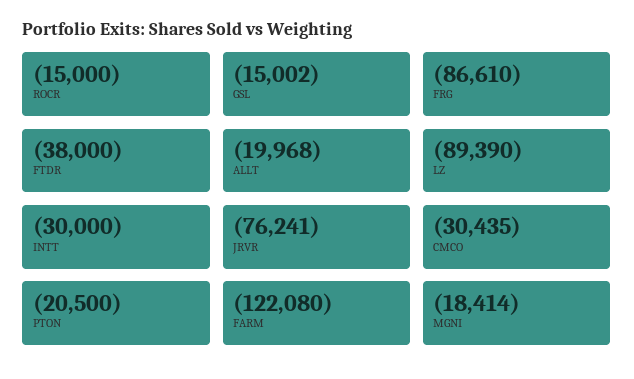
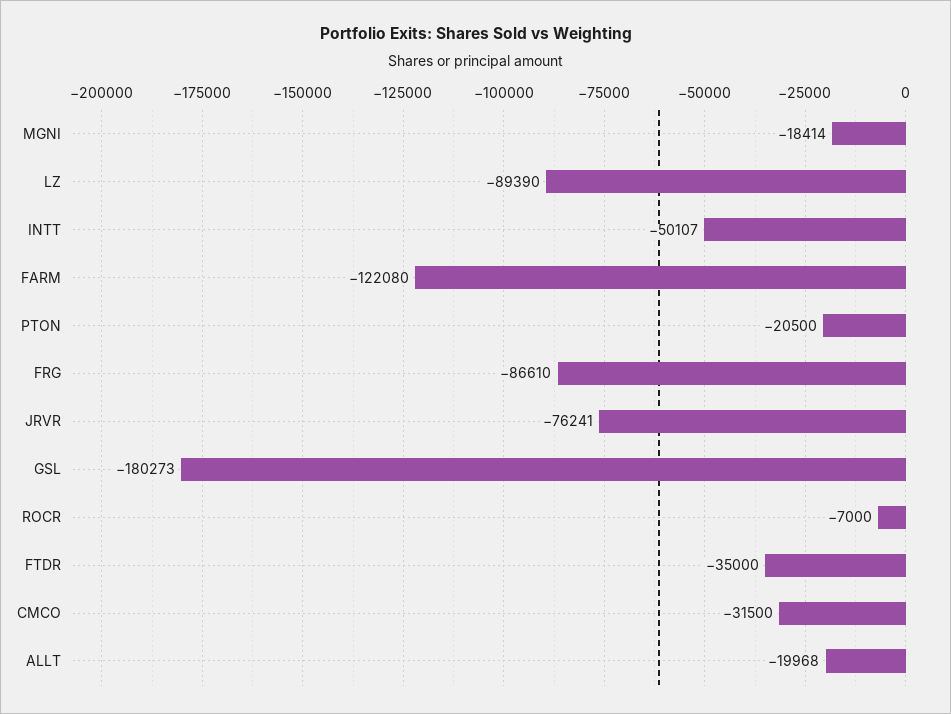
  {
-   "ROCR": -15000,
+   "ROCR": -7000,
-   "GSL": -15002,
+   "GSL": -180273,
    "FRG": -86610,
-   "FTDR": -38000,
+   "FTDR": -35000,
    "ALLT": -19968,
    "LZ": -89390,
-   "INTT": -30000,
+   "INTT": -50107,
    "JRVR": -76241,
-   "CMCO": -30435,
+   "CMCO": -31500,
    "PTON": -20500,
    "FARM": -122080,
    "MGNI": -18414
  }

